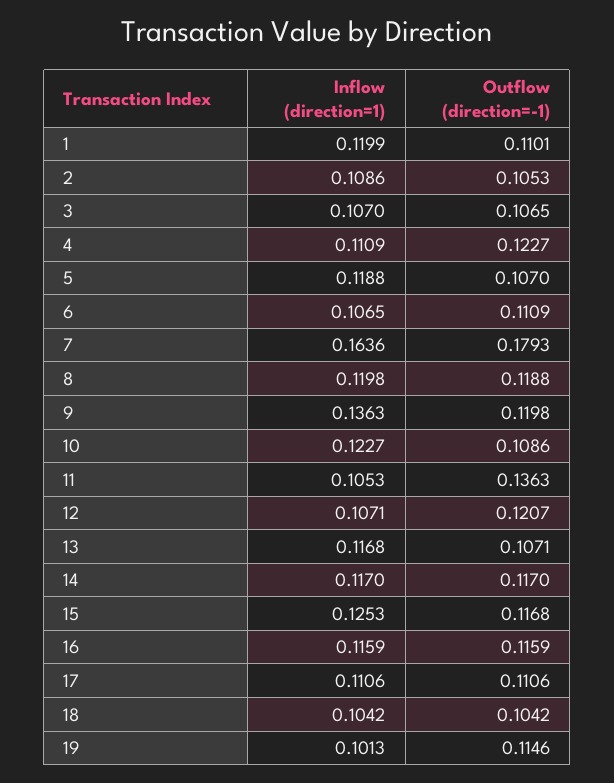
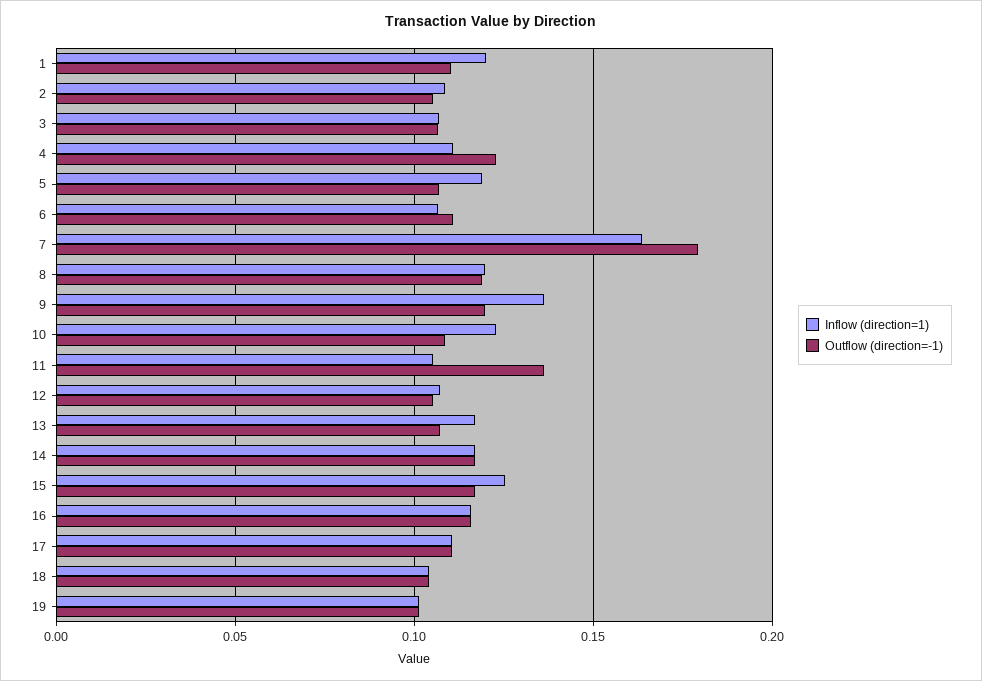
  {
    "Inflow (direction=1)": {
      "1": 0.1199,
      "2": 0.1086,
      "3": 0.107,
      "4": 0.1109,
      "5": 0.1188,
      "6": 0.1065,
      "7": 0.1636,
      "8": 0.1198,
      "9": 0.1363,
      "10": 0.1227,
      "11": 0.1053,
      "12": 0.1071,
      "13": 0.1168,
      "14": 0.117,
      "15": 0.1253,
      "16": 0.1159,
      "17": 0.1106,
      "18": 0.1042,
      "19": 0.1013
    },
    "Outflow (direction=-1)": {
      "1": 0.1101,
      "2": 0.1053,
      "3": 0.1065,
      "4": 0.1227,
      "5": 0.107,
      "6": 0.1109,
      "7": 0.1793,
      "8": 0.1188,
      "9": 0.1198,
      "10": 0.1086,
      "11": 0.1363,
-     "12": 0.1207,
+     "12": 0.105,
      "13": 0.1071,
      "14": 0.117,
      "15": 0.1168,
      "16": 0.1159,
      "17": 0.1106,
      "18": 0.1042,
-     "19": 0.1146
+     "19": 0.1
    }
  }

